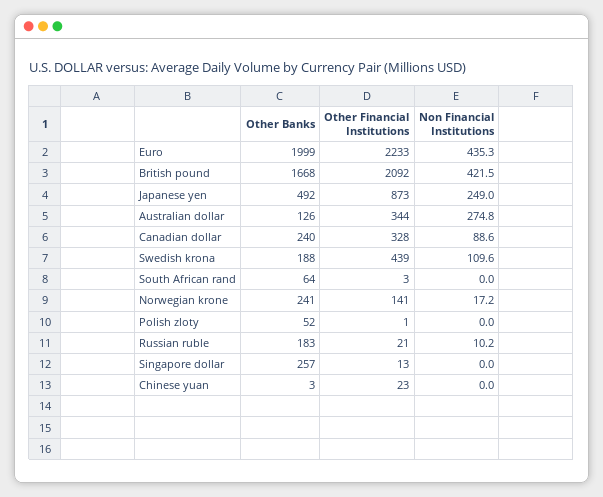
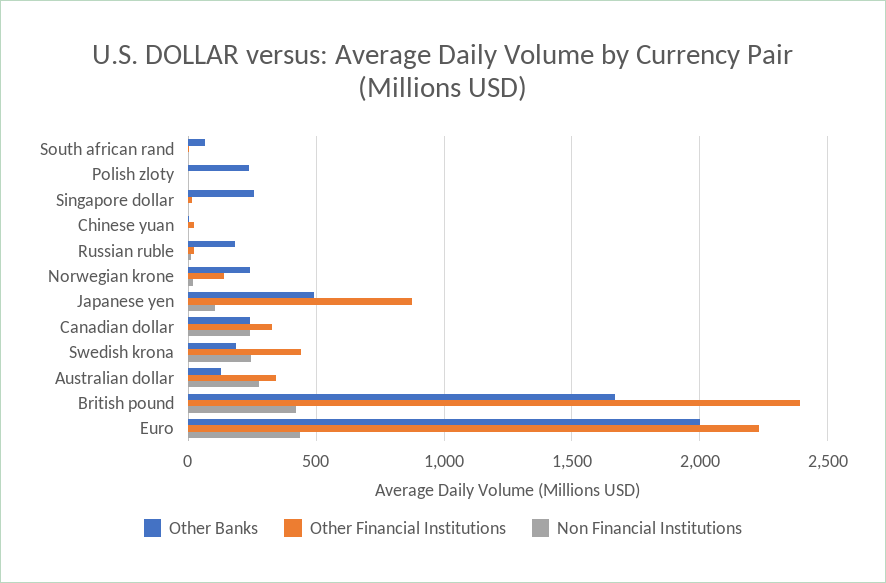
  {
    "Other Banks": {
      "Euro": 1999,
      "British pound": 1668,
      "Japanese yen": 492,
      "Australian dollar": 126,
      "Canadian dollar": 240,
      "Swedish krona": 188,
      "South African rand": 64,
      "Norwegian krone": 241,
-     "Polish zloty": 52,
+     "Polish zloty": 250,
      "Russian ruble": 183,
      "Singapore dollar": 257,
      "Chinese yuan": 3
    },
    "Other Financial Institutions": {
      "Euro": 2233,
-     "British pound": 2092,
+     "British pound": 2400,
      "Japanese yen": 873,
      "Australian dollar": 344,
      "Canadian dollar": 328,
      "Swedish krona": 439,
      "South African rand": 3,
      "Norwegian krone": 141,
      "Polish zloty": 1,
      "Russian ruble": 21,
      "Singapore dollar": 13,
      "Chinese yuan": 23
    },
    "Non Financial Institutions": {
      "Euro": 435.3,
      "British pound": 421.5,
-     "Japanese yen": 249,
+     "Japanese yen": 100,
      "Australian dollar": 274.8,
-     "Canadian dollar": 88.6,
+     "Canadian dollar": 250,
-     "Swedish krona": 109.6,
+     "Swedish krona": 250,
      "South African rand": 0,
      "Norwegian krone": 17.2,
      "Polish zloty": 0,
      "Russian ruble": 10.2,
      "Singapore dollar": 0,
      "Chinese yuan": 0
    }
  }

